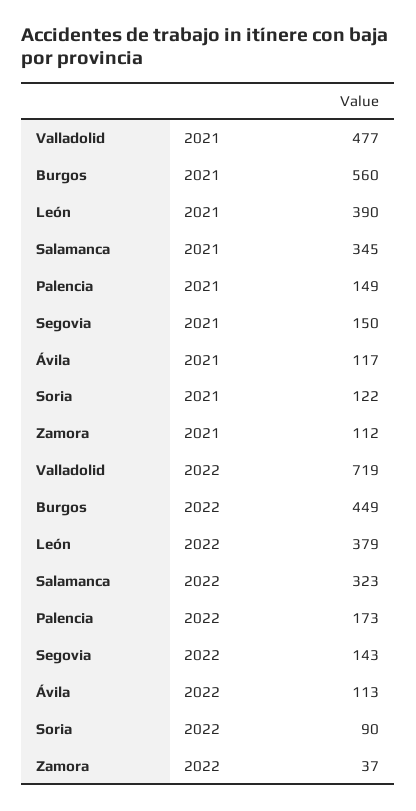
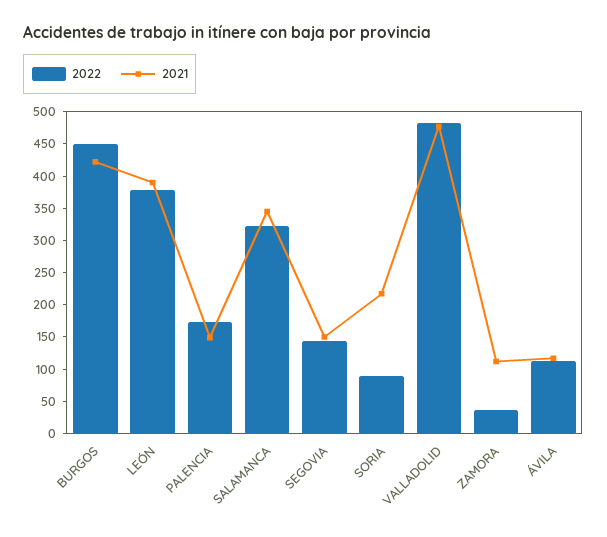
  {
    "2021": {
      "Valladolid": 477,
-     "Burgos": 560,
+     "Burgos": 425,
      "León": 390,
      "Salamanca": 345,
      "Palencia": 149,
      "Segovia": 150,
      "Ávila": 117,
-     "Soria": 122,
+     "Soria": 225,
      "Zamora": 112
    },
    "2022": {
-     "Valladolid": 719,
+     "Valladolid": 475,
      "Burgos": 449,
      "León": 379,
      "Salamanca": 323,
      "Palencia": 173,
      "Segovia": 143,
      "Ávila": 113,
      "Soria": 90,
      "Zamora": 37
    }
  }

